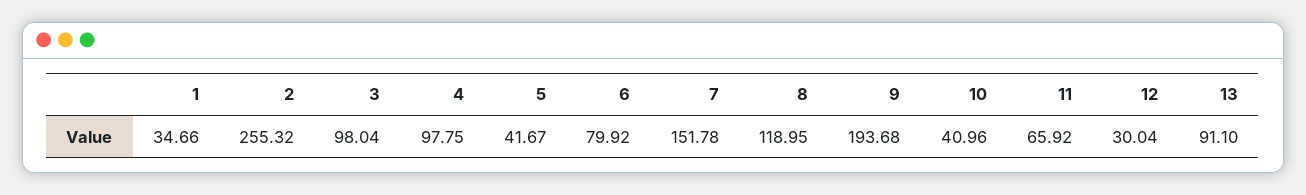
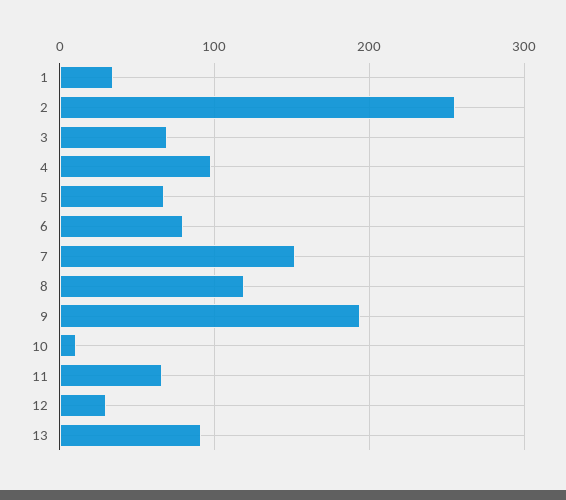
  {
    "1": 34.66,
    "2": 255.32,
-   "3": 98.04,
+   "3": 70,
    "4": 97.75,
-   "5": 41.67,
+   "5": 70,
    "6": 79.92,
    "7": 151.78,
    "8": 118.95,
    "9": 193.68,
-   "10": 40.96,
+   "10": 10,
    "11": 65.92,
    "12": 30.04,
    "13": 91.1
  }

